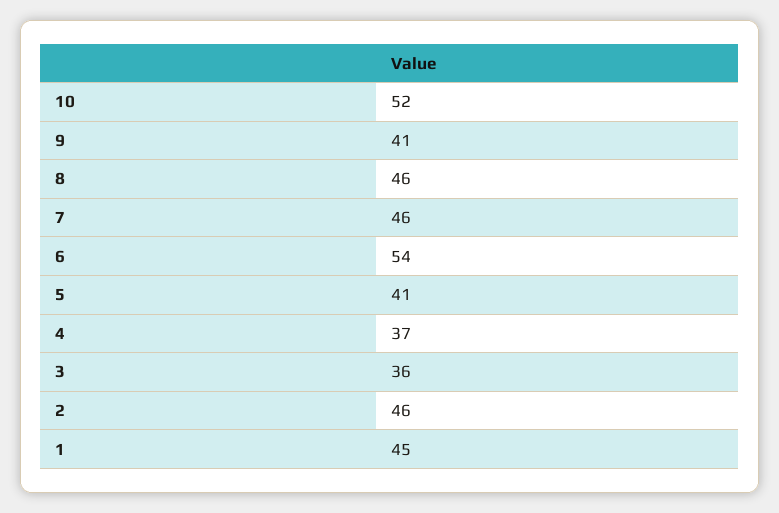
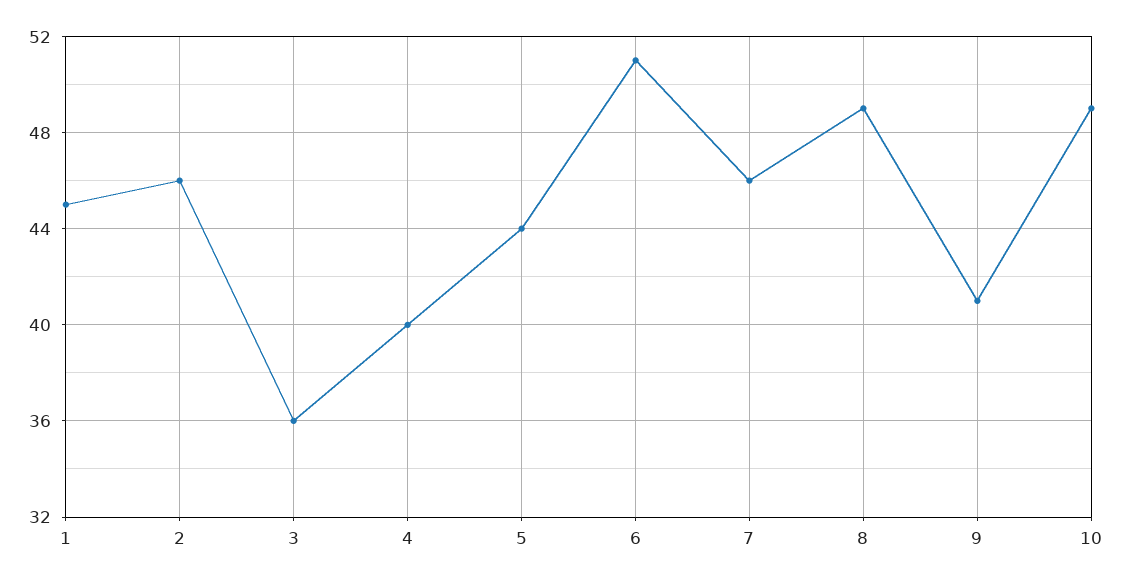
  {
-   "10": 52,
+   "10": 49,
    "9": 41,
-   "8": 46,
+   "8": 49,
    "7": 46,
-   "6": 54,
+   "6": 51,
-   "5": 41,
+   "5": 44,
-   "4": 37,
+   "4": 40,
    "3": 36,
    "2": 46,
    "1": 45
  }

